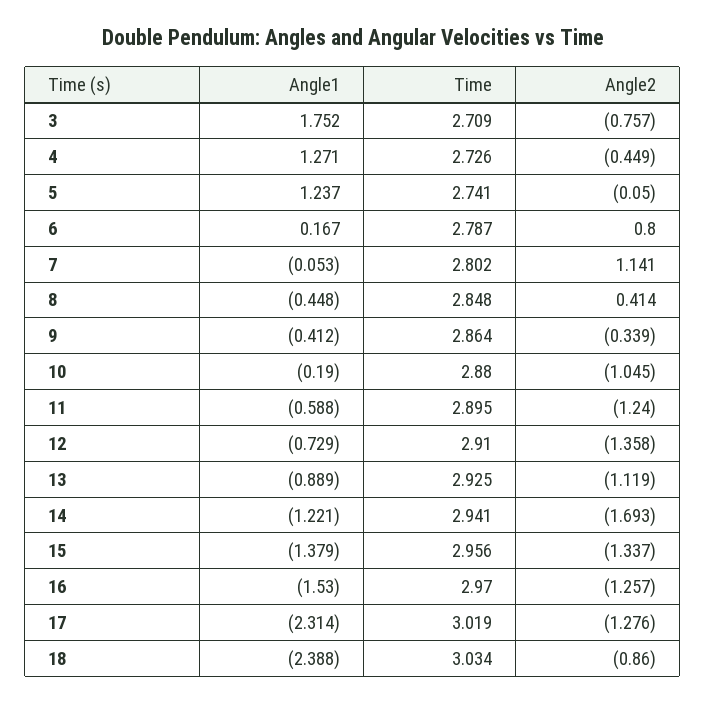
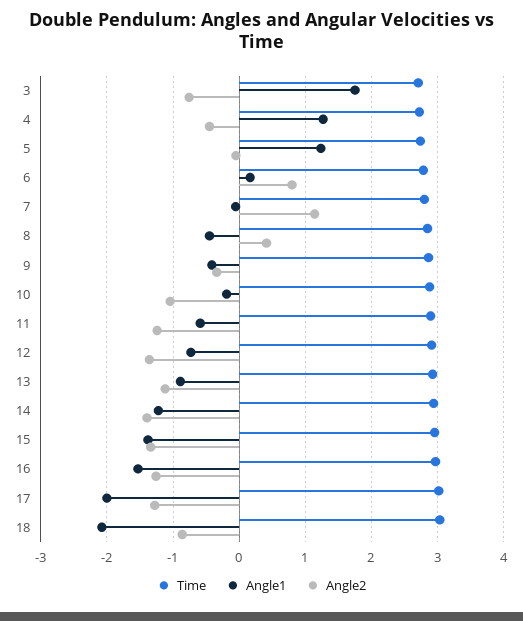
  {
    "Angle1": {
      "3": 1.752,
      "4": 1.271,
      "5": 1.237,
      "6": 0.167,
      "7": -0.053,
      "8": -0.448,
      "9": -0.412,
      "10": -0.19,
      "11": -0.588,
      "12": -0.729,
      "13": -0.889,
      "14": -1.221,
      "15": -1.379,
      "16": -1.53,
-     "17": -2.314,
+     "17": -2,
-     "18": -2.388
+     "18": -2.1
    },
    "Time": {
      "3": 2.709,
      "4": 2.726,
      "5": 2.741,
      "6": 2.787,
      "7": 2.802,
      "8": 2.848,
      "9": 2.864,
      "10": 2.88,
      "11": 2.895,
      "12": 2.91,
      "13": 2.925,
      "14": 2.941,
      "15": 2.956,
      "16": 2.97,
      "17": 3.019,
      "18": 3.034
    },
    "Angle2": {
      "3": -0.757,
      "4": -0.449,
      "5": -0.05,
      "6": 0.8,
      "7": 1.141,
      "8": 0.414,
      "9": -0.339,
      "10": -1.045,
      "11": -1.24,
      "12": -1.358,
      "13": -1.119,
-     "14": -1.693,
+     "14": -1.4,
      "15": -1.337,
      "16": -1.257,
      "17": -1.276,
      "18": -0.86
    }
  }

